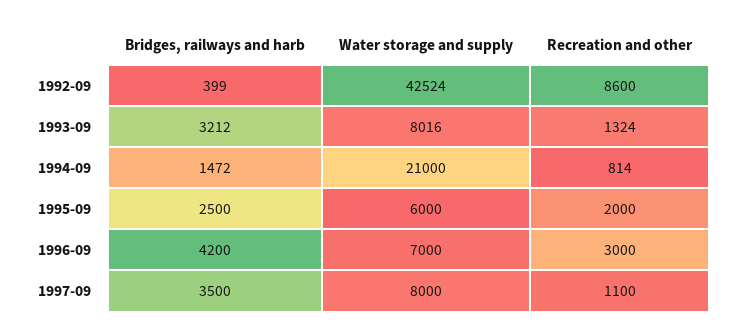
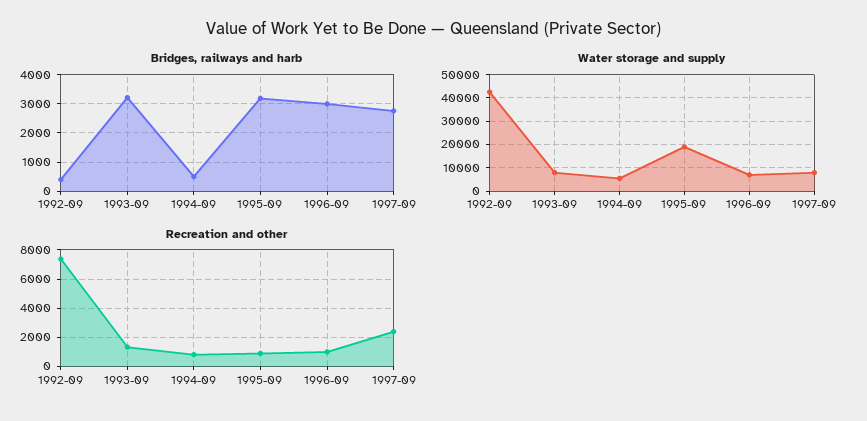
  {
    "Bridges, railways and harb": {
      "1992-09": 399,
      "1993-09": 3212,
-     "1994-09": 1472,
+     "1994-09": 500,
-     "1995-09": 2500,
+     "1995-09": 3250,
-     "1996-09": 4200,
+     "1996-09": 3000,
-     "1997-09": 3500
+     "1997-09": 2750
    },
    "Water storage and supply": {
      "1992-09": 42524,
      "1993-09": 8016,
-     "1994-09": 21000,
+     "1994-09": 5000,
-     "1995-09": 6000,
+     "1995-09": 20000,
      "1996-09": 7000,
      "1997-09": 8000
    },
    "Recreation and other": {
-     "1992-09": 8600,
+     "1992-09": 7500,
      "1993-09": 1324,
      "1994-09": 814,
-     "1995-09": 2000,
+     "1995-09": 1000,
-     "1996-09": 3000,
+     "1996-09": 1000,
-     "1997-09": 1100
+     "1997-09": 2500
    }
  }

